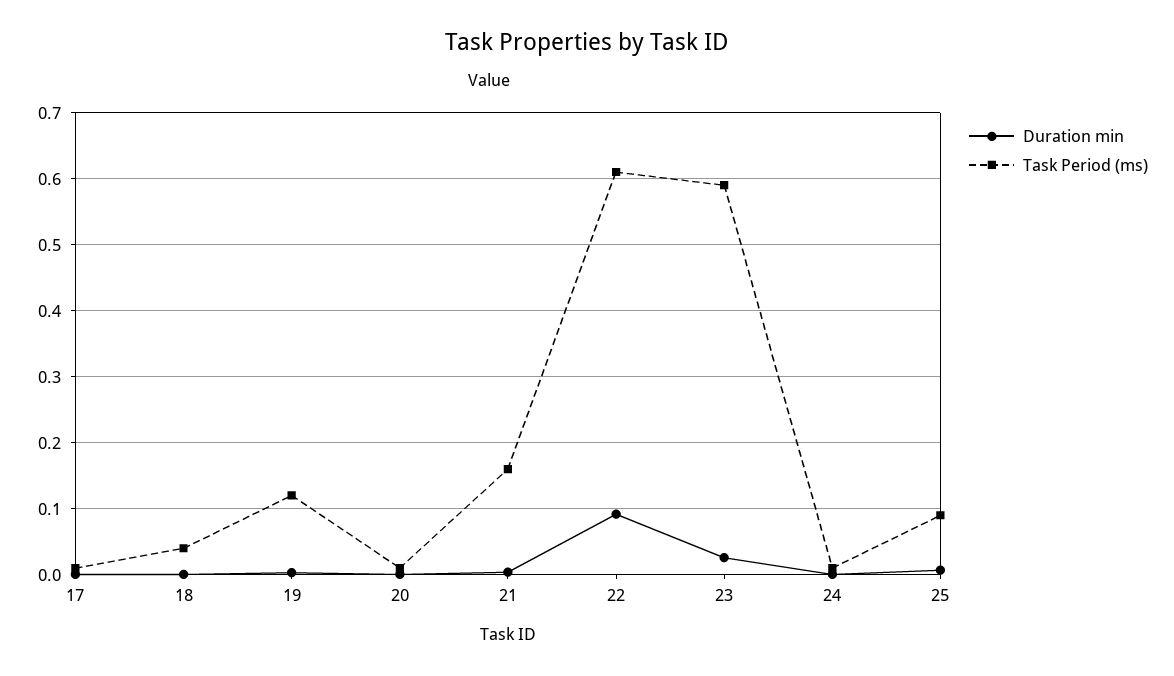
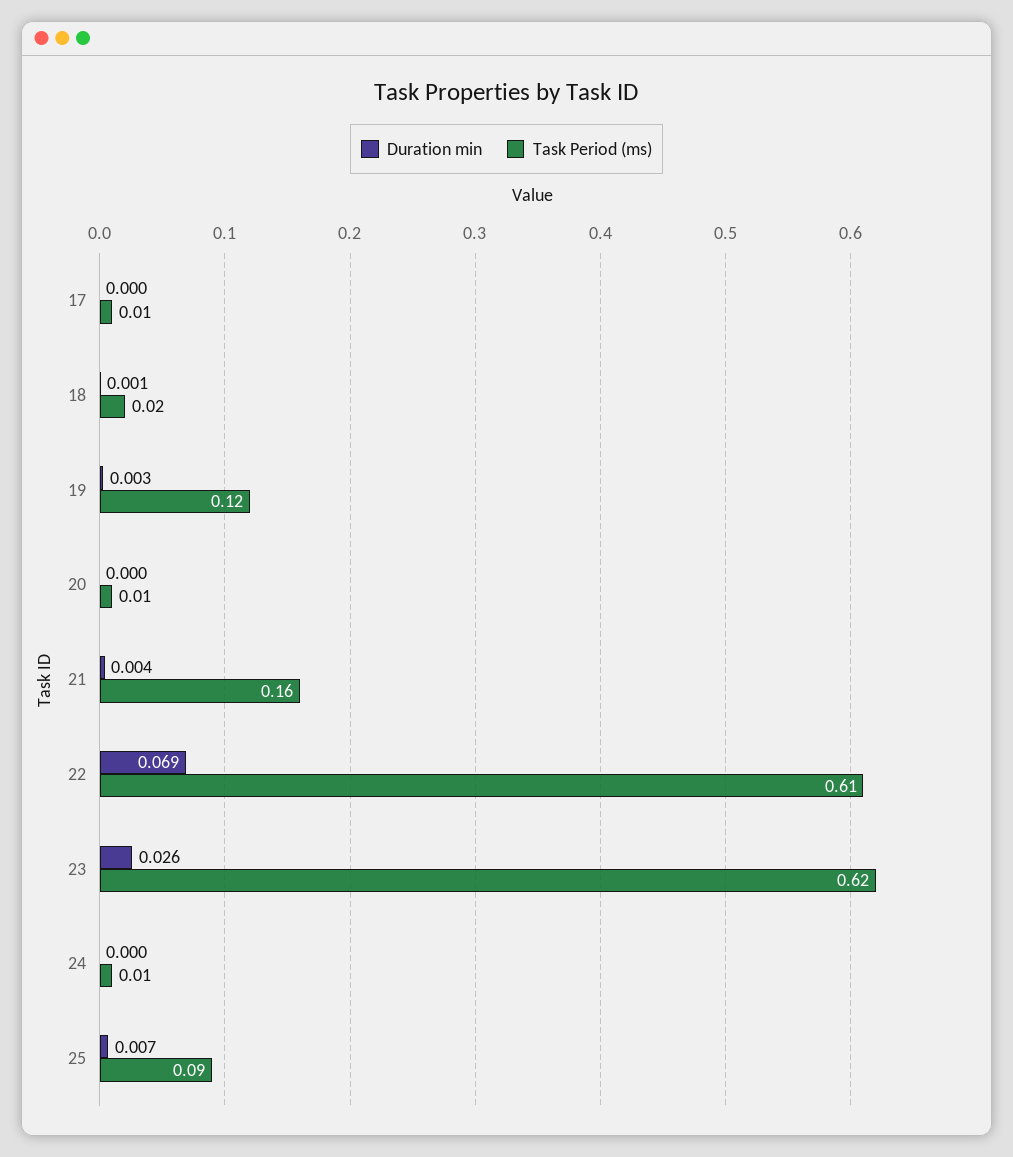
  {
    "Duration min": {
      "17": 0,
      "18": 0.001,
      "19": 0.003,
      "20": 0,
      "21": 0.004,
-     "22": 0.09,
+     "22": 0.069,
      "23": 0.026,
      "24": 0,
      "25": 0.007
    },
    "Task Period (ms)": {
      "17": 0.01,
-     "18": 0.04,
+     "18": 0.02,
      "19": 0.12,
      "20": 0.01,
      "21": 0.16,
      "22": 0.61,
-     "23": 0.59,
+     "23": 0.62,
      "24": 0.01,
      "25": 0.09
    }
  }

